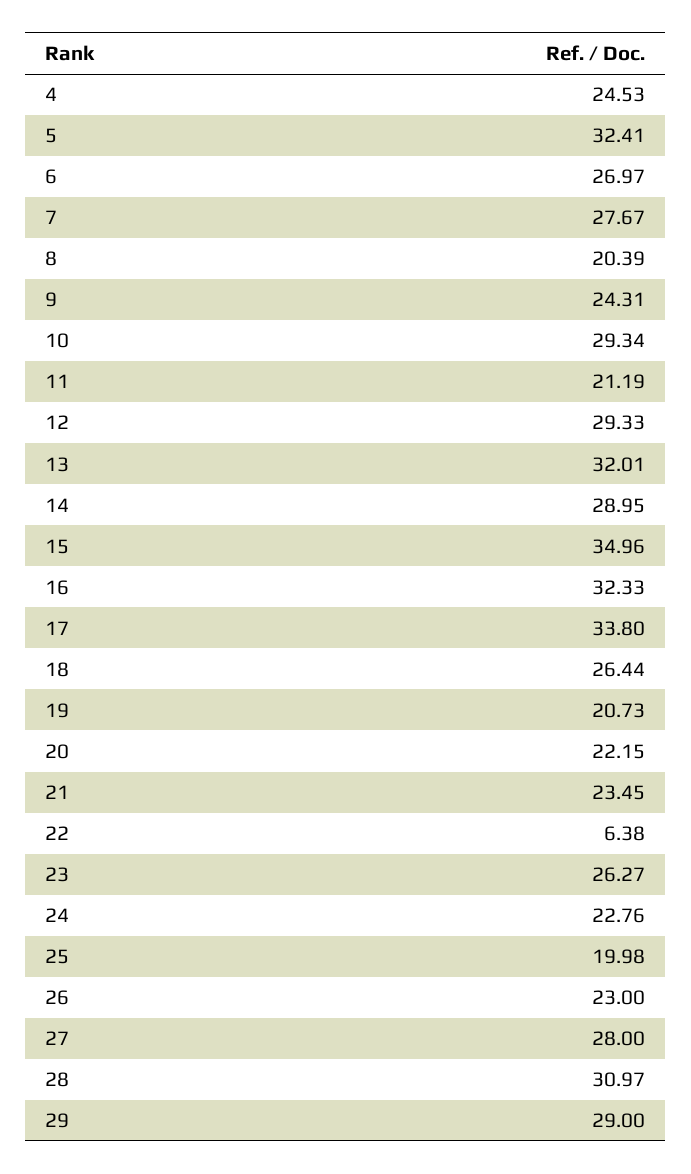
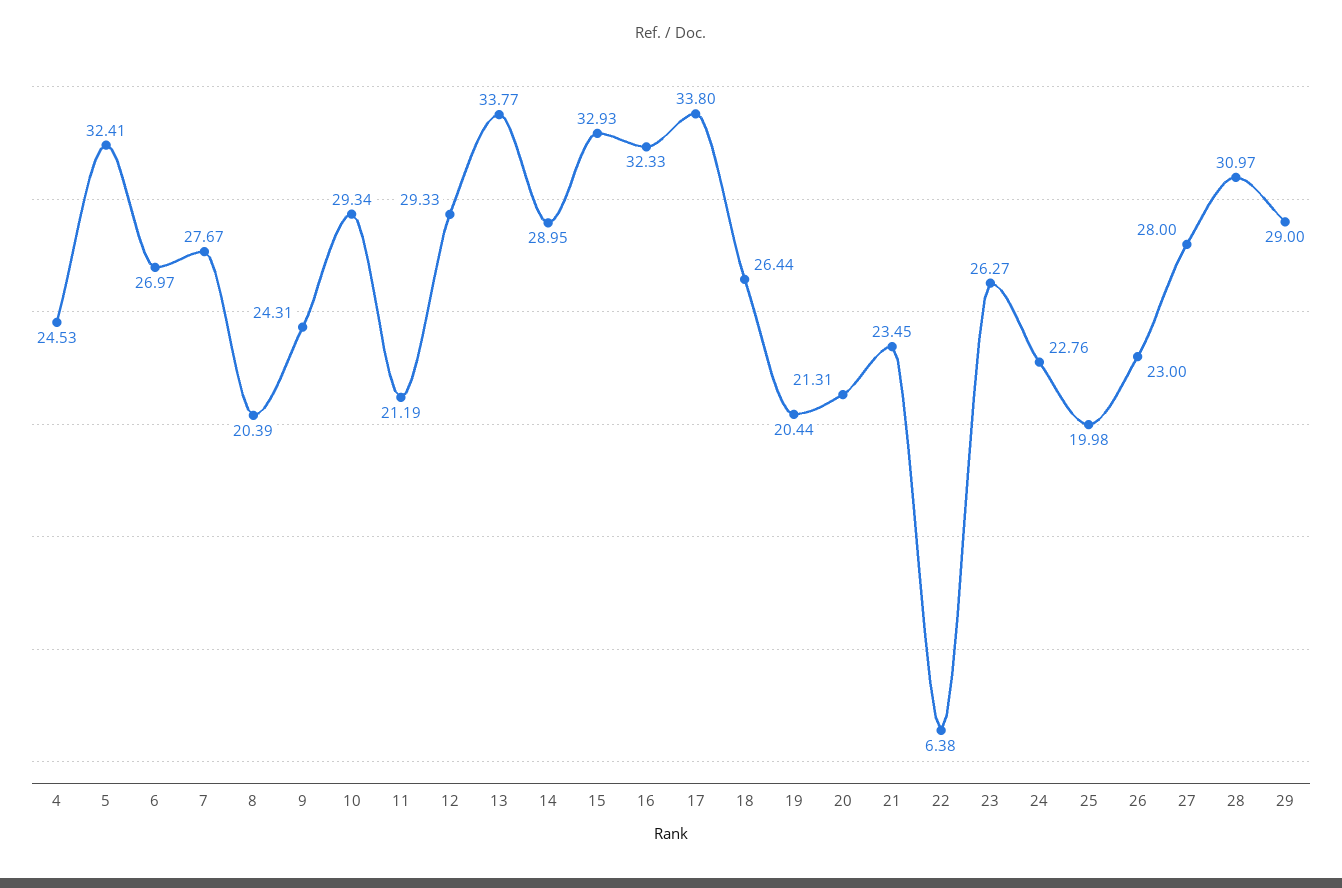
  {
    "4": 24.53,
    "5": 32.41,
    "6": 26.97,
    "7": 27.67,
    "8": 20.39,
    "9": 24.31,
    "10": 29.34,
    "11": 21.19,
    "12": 29.33,
-   "13": 32.01,
+   "13": 33.77,
    "14": 28.95,
-   "15": 34.96,
+   "15": 32.93,
    "16": 32.33,
    "17": 33.8,
    "18": 26.44,
-   "19": 20.73,
+   "19": 20.44,
-   "20": 22.15,
+   "20": 21.31,
    "21": 23.45,
    "22": 6.38,
    "23": 26.27,
    "24": 22.76,
    "25": 19.98,
    "26": 23,
    "27": 28,
    "28": 30.97,
    "29": 29
  }

